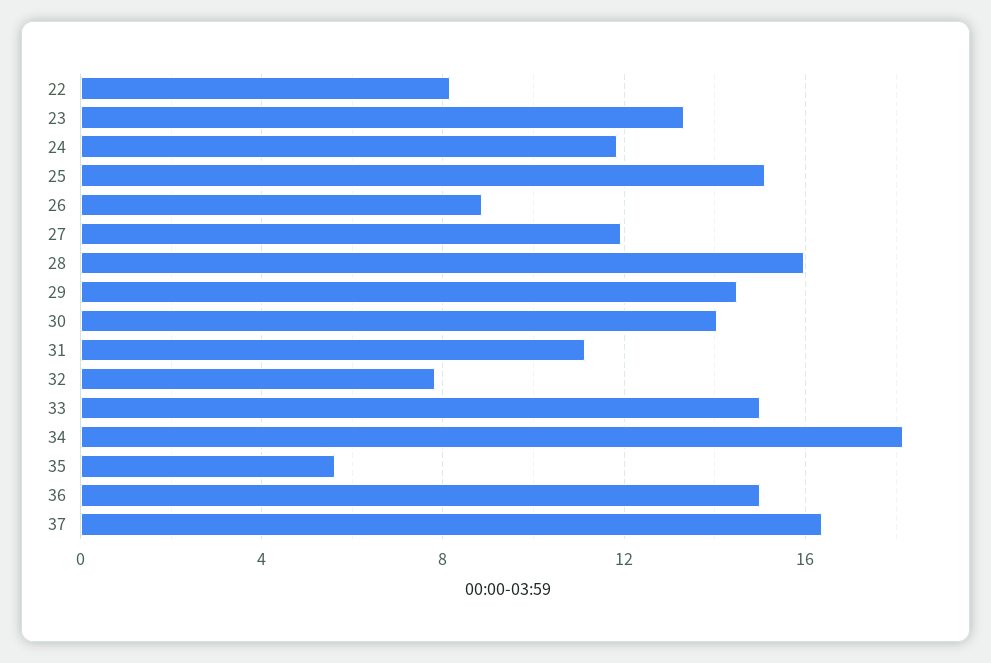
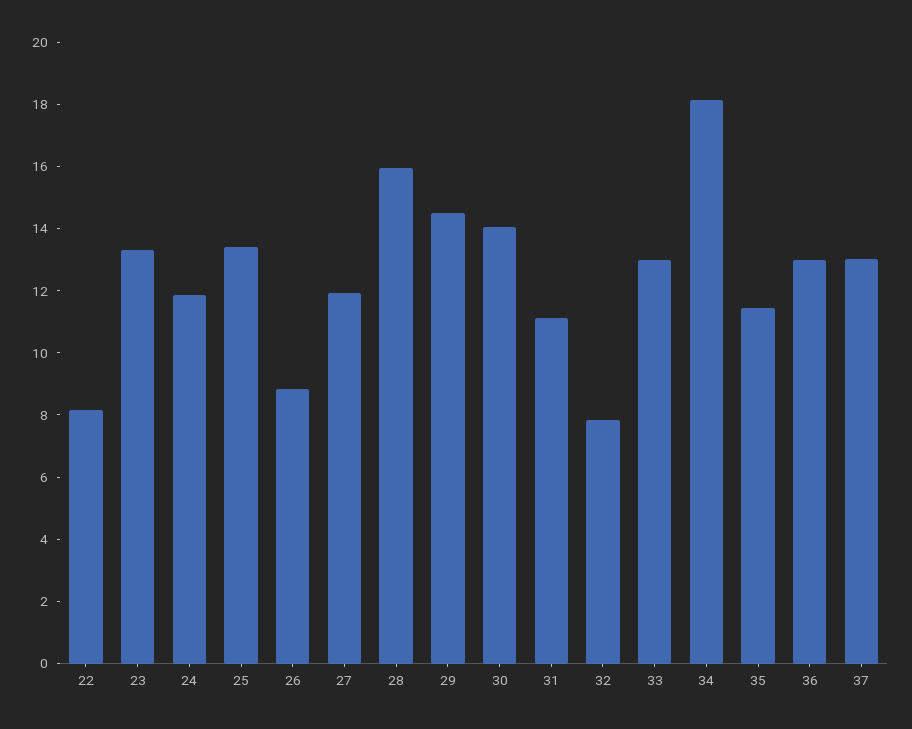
  {
    "22": 8,
    "23": 13.5,
    "24": 12,
-   "25": 15,
+   "25": 13.5,
    "26": 9,
    "27": 12,
    "28": 16,
    "29": 14.5,
    "30": 14,
    "31": 11,
    "32": 8,
-   "33": 15,
+   "33": 13,
    "34": 18,
-   "35": 5.5,
+   "35": 11.5,
-   "36": 15,
+   "36": 13,
-   "37": 16.5
+   "37": 13
  }

